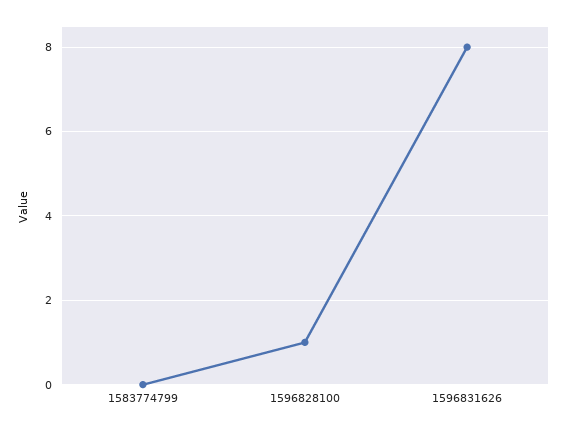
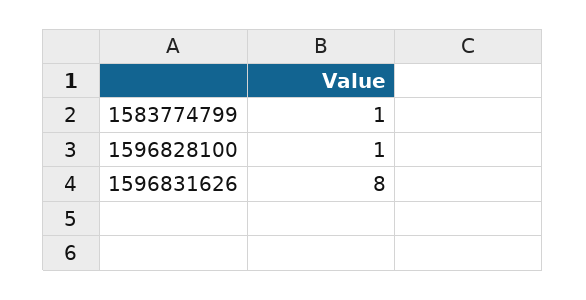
  {
-   "1583774799": 0,
+   "1583774799": 1,
    "1596828100": 1,
    "1596831626": 8
  }

